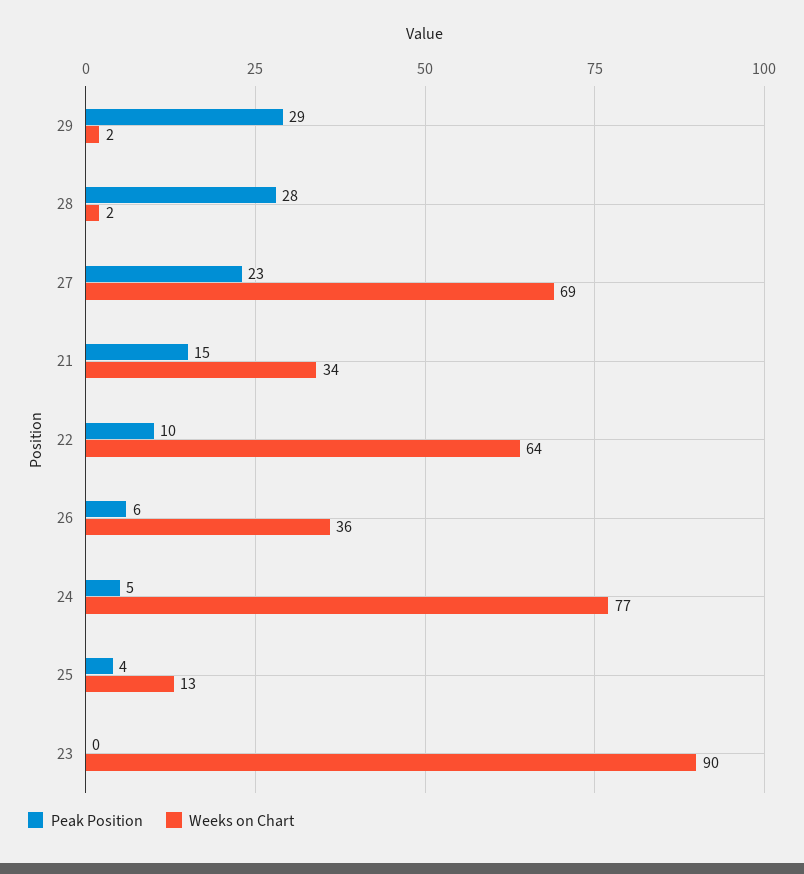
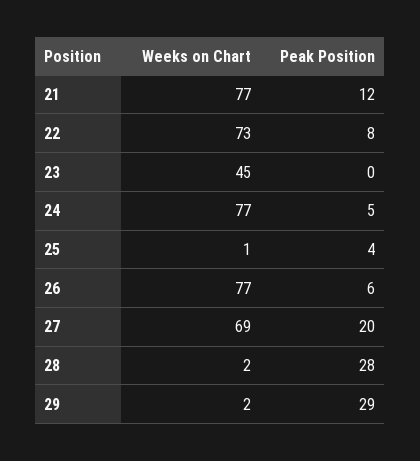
  {
    "Peak Position": {
      "29": 29,
      "28": 28,
-     "27": 23,
+     "27": 20,
-     "21": 15,
+     "21": 12,
-     "22": 10,
+     "22": 8,
      "26": 6,
      "24": 5,
      "25": 4,
      "23": 0
    },
    "Weeks on Chart": {
      "29": 2,
      "28": 2,
      "27": 69,
-     "21": 34,
+     "21": 77,
-     "22": 64,
+     "22": 73,
-     "26": 36,
+     "26": 77,
      "24": 77,
-     "25": 13,
+     "25": 1,
-     "23": 90
+     "23": 45
    }
  }

